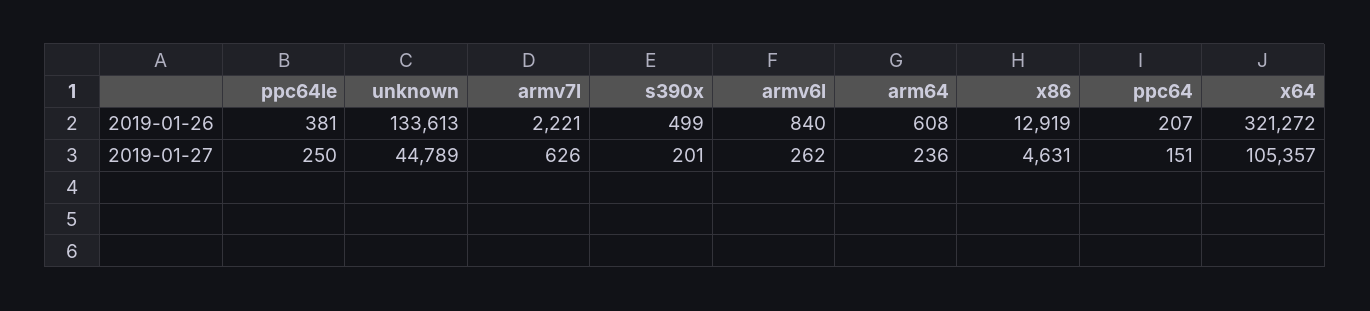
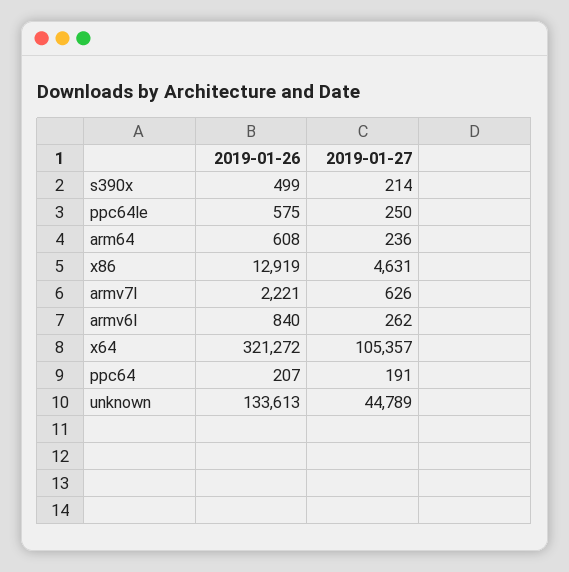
  {
    "ppc64le": {
-     "2019-01-26": 381,
+     "2019-01-26": 575,
      "2019-01-27": 250
    },
    "unknown": {
      "2019-01-26": 133613,
      "2019-01-27": 44789
    },
    "armv7l": {
      "2019-01-26": 2221,
      "2019-01-27": 626
    },
    "s390x": {
      "2019-01-26": 499,
-     "2019-01-27": 201
+     "2019-01-27": 214
    },
    "armv6l": {
      "2019-01-26": 840,
      "2019-01-27": 262
    },
    "arm64": {
      "2019-01-26": 608,
      "2019-01-27": 236
    },
    "x86": {
      "2019-01-26": 12919,
      "2019-01-27": 4631
    },
    "ppc64": {
      "2019-01-26": 207,
-     "2019-01-27": 151
+     "2019-01-27": 191
    },
    "x64": {
      "2019-01-26": 321272,
      "2019-01-27": 105357
    }
  }

